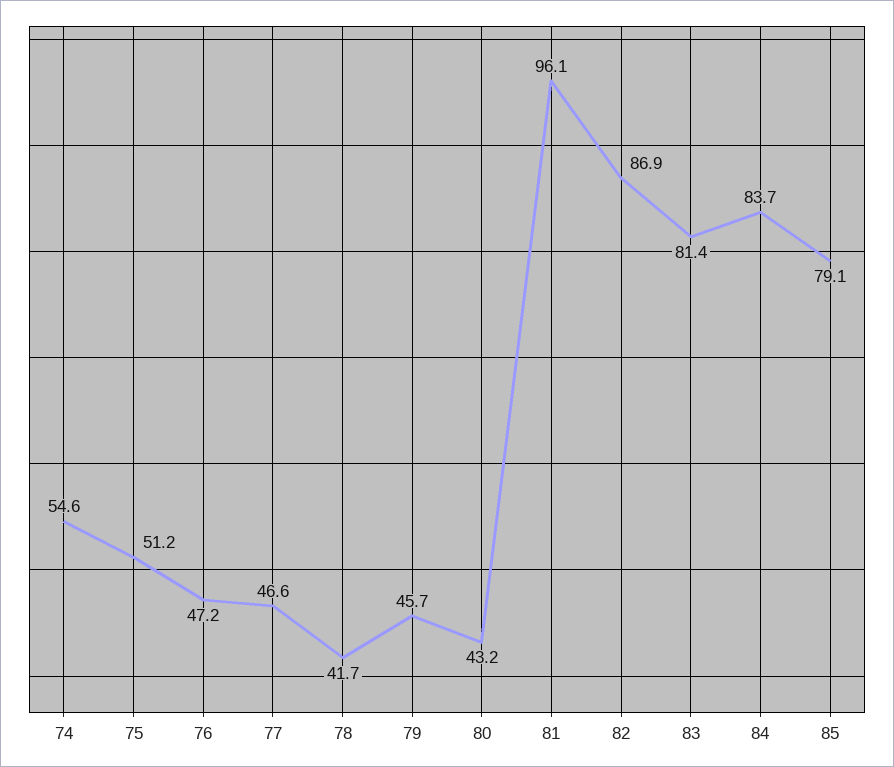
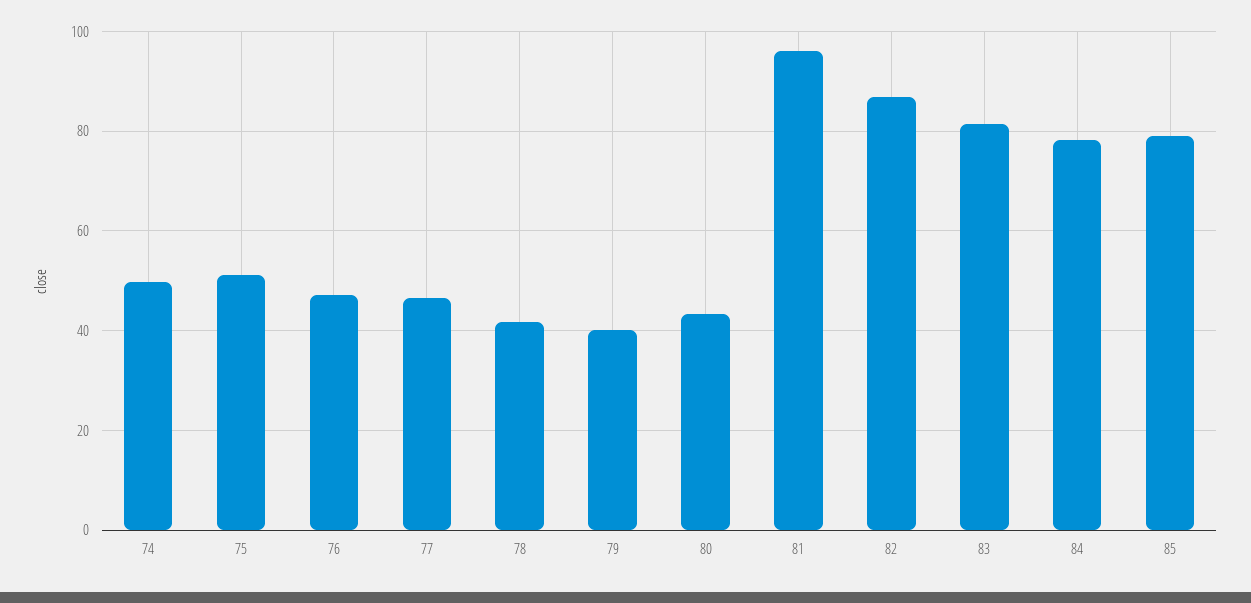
  {
-   "74": 54.6,
+   "74": 50,
    "75": 51.2,
    "76": 47.2,
    "77": 46.6,
    "78": 41.7,
-   "79": 45.7,
+   "79": 40,
    "80": 43.2,
    "81": 96.1,
    "82": 86.9,
    "83": 81.4,
-   "84": 83.7,
+   "84": 78,
    "85": 79.1
  }

